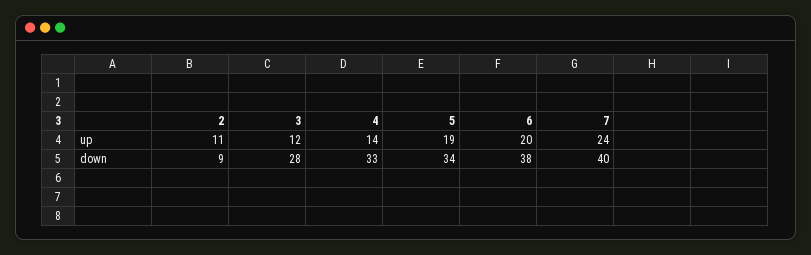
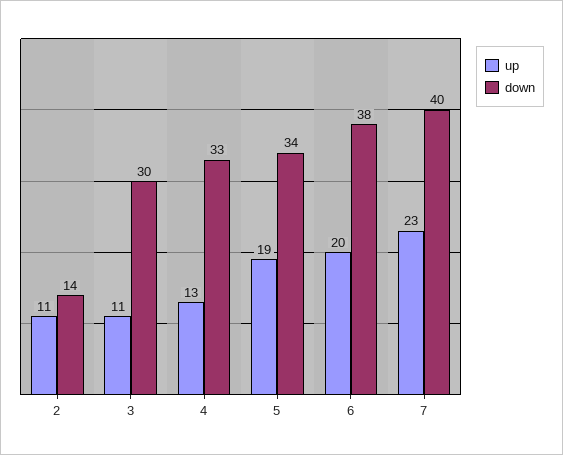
  {
    "up": {
      "2": 11,
-     "3": 12,
+     "3": 11,
-     "4": 14,
+     "4": 13,
      "5": 19,
      "6": 20,
-     "7": 24
+     "7": 23
    },
    "down": {
-     "2": 9,
+     "2": 14,
-     "3": 28,
+     "3": 30,
      "4": 33,
      "5": 34,
      "6": 38,
      "7": 40
    }
  }

